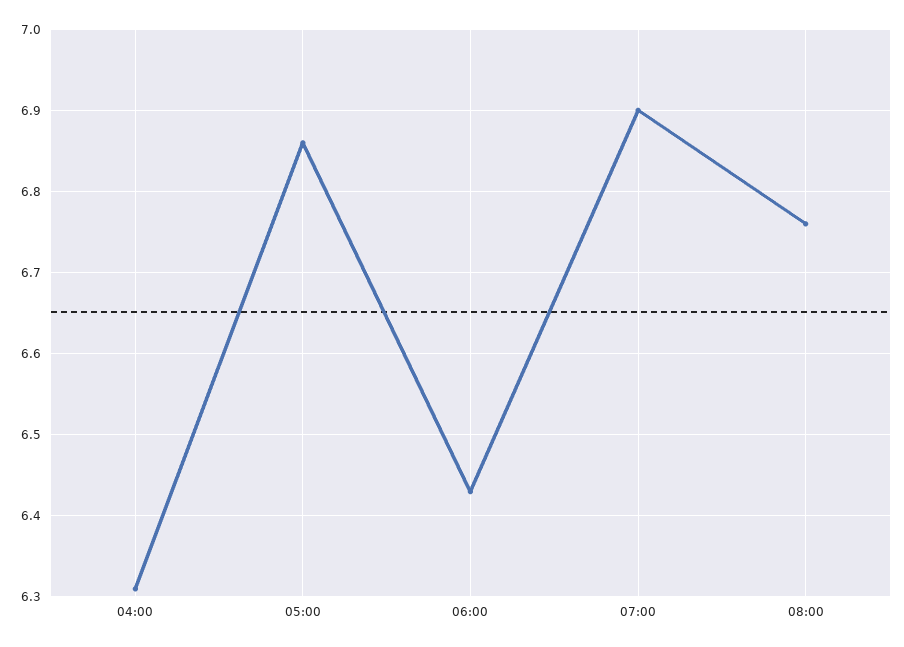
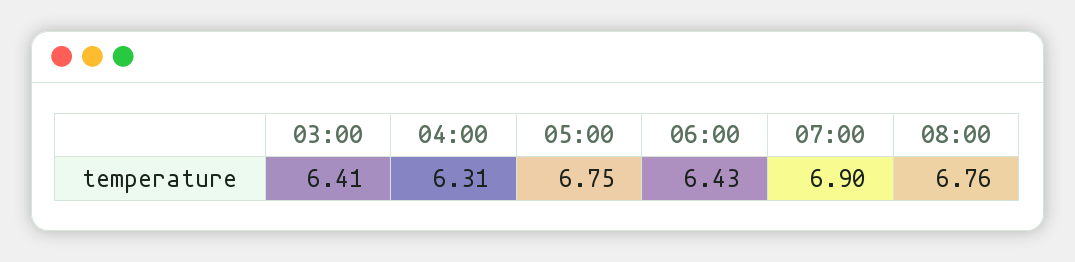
  {
    "04:00": 6.31,
-   "05:00": 6.86,
+   "05:00": 6.75,
    "06:00": 6.43,
    "07:00": 6.9,
-   "08:00": 6.76
+   "08:00": 6.76,
+   "03:00": 6.41
  }

